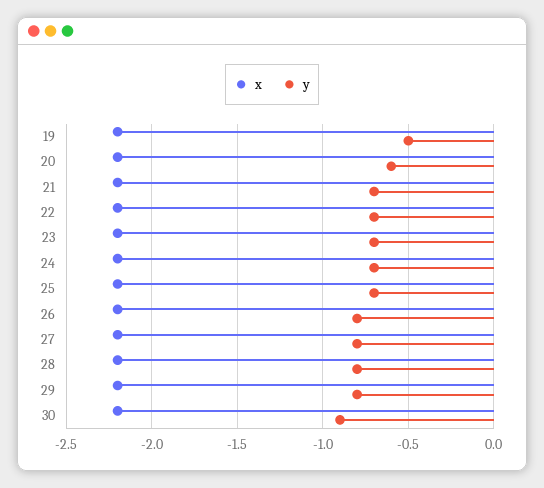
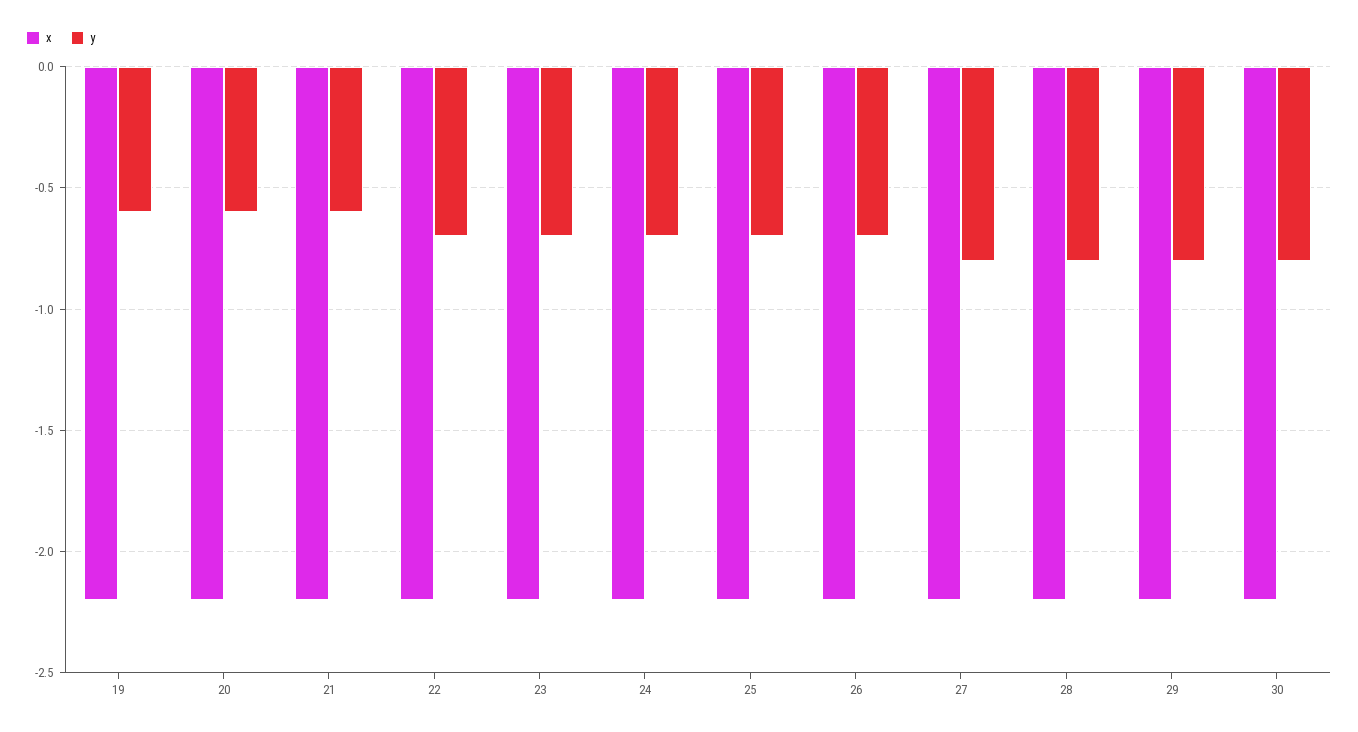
  {
    "x": {
      "19": -2.2,
      "20": -2.2,
      "21": -2.2,
      "22": -2.2,
      "23": -2.2,
      "24": -2.2,
      "25": -2.2,
      "26": -2.2,
      "27": -2.2,
      "28": -2.2,
      "29": -2.2,
      "30": -2.2
    },
    "y": {
-     "19": -0.5,
+     "19": -0.6,
      "20": -0.6,
-     "21": -0.7,
+     "21": -0.6,
      "22": -0.7,
      "23": -0.7,
      "24": -0.7,
      "25": -0.7,
-     "26": -0.8,
+     "26": -0.7,
      "27": -0.8,
      "28": -0.8,
      "29": -0.8,
-     "30": -0.9
+     "30": -0.8
    }
  }

